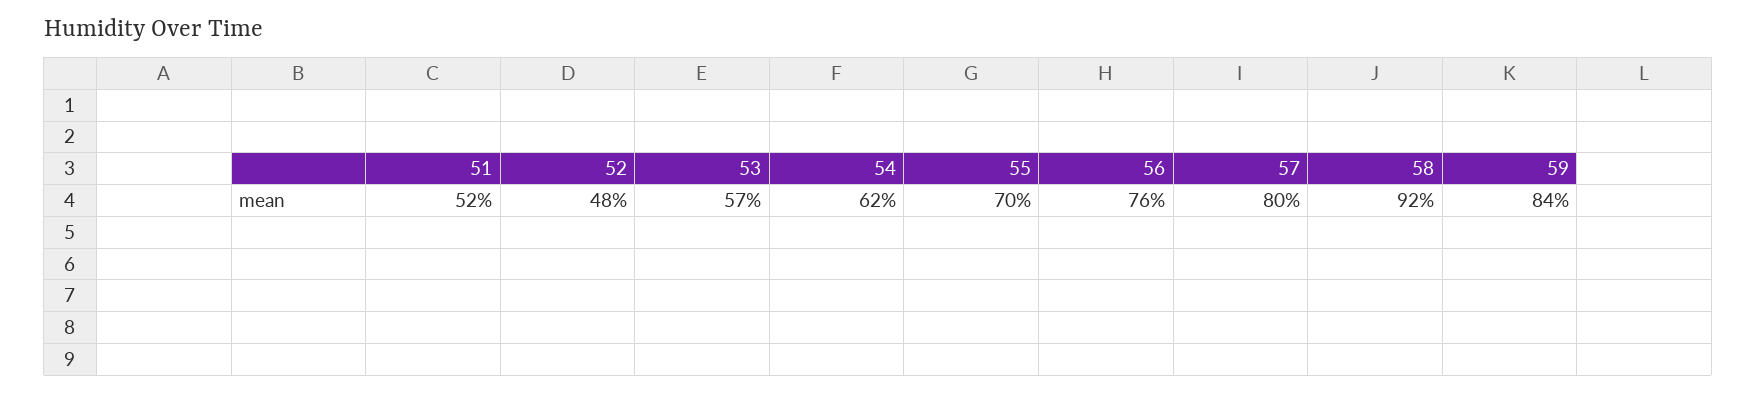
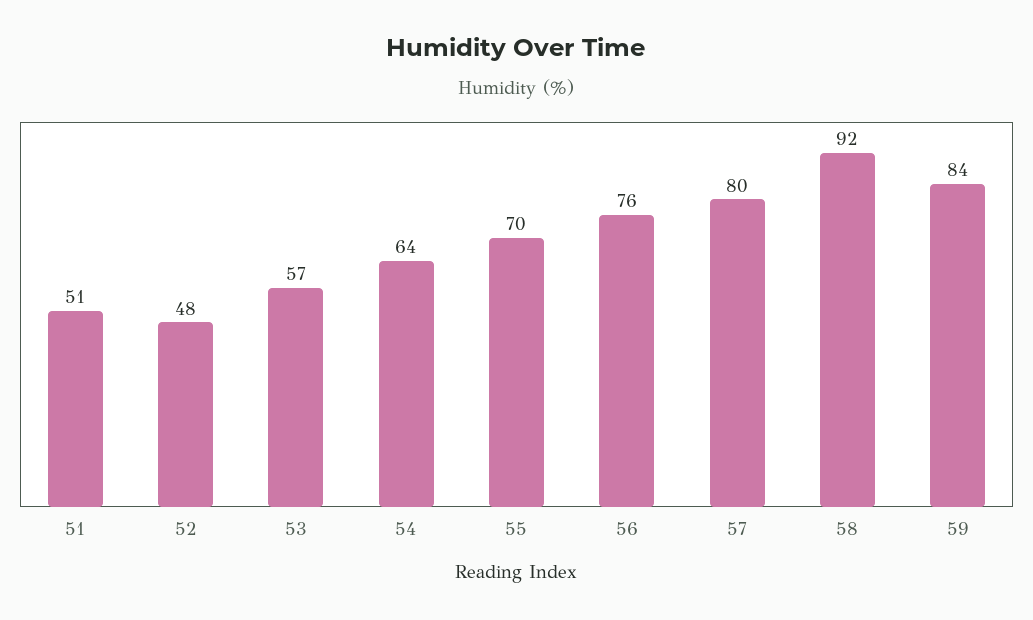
  {
-   "51": 52,
+   "51": 51,
    "52": 48,
    "53": 57,
-   "54": 62,
+   "54": 64,
    "55": 70,
    "56": 76,
    "57": 80,
    "58": 92,
    "59": 84
  }

